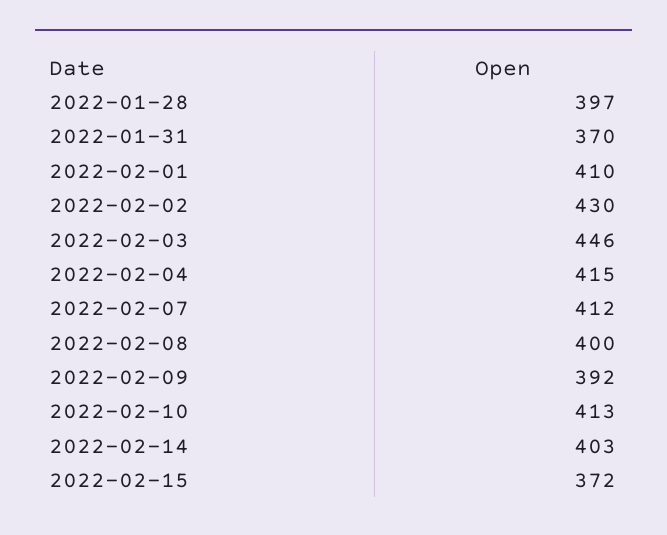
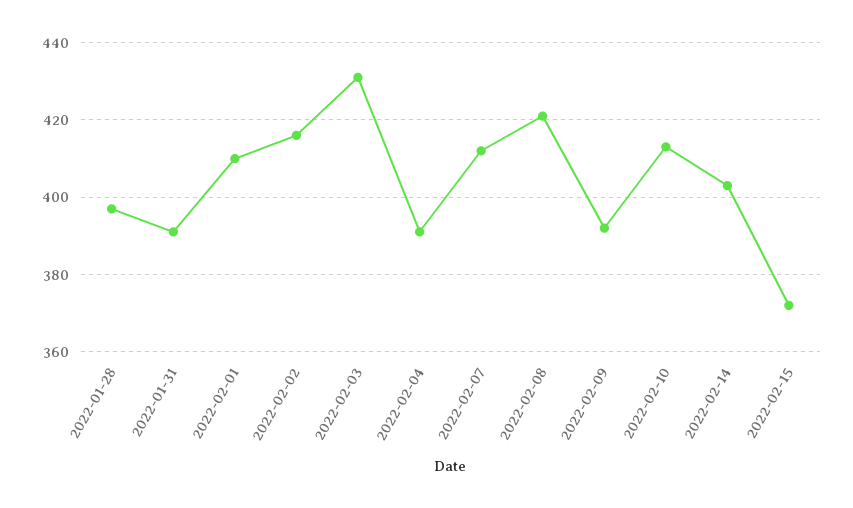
  {
    "2022-01-28": 397,
-   "2022-01-31": 370,
+   "2022-01-31": 390,
    "2022-02-01": 410,
-   "2022-02-02": 430,
+   "2022-02-02": 415,
-   "2022-02-03": 446,
+   "2022-02-03": 430,
-   "2022-02-04": 415,
+   "2022-02-04": 390,
    "2022-02-07": 412,
-   "2022-02-08": 400,
+   "2022-02-08": 420,
    "2022-02-09": 392,
    "2022-02-10": 413,
    "2022-02-14": 403,
    "2022-02-15": 372
  }

